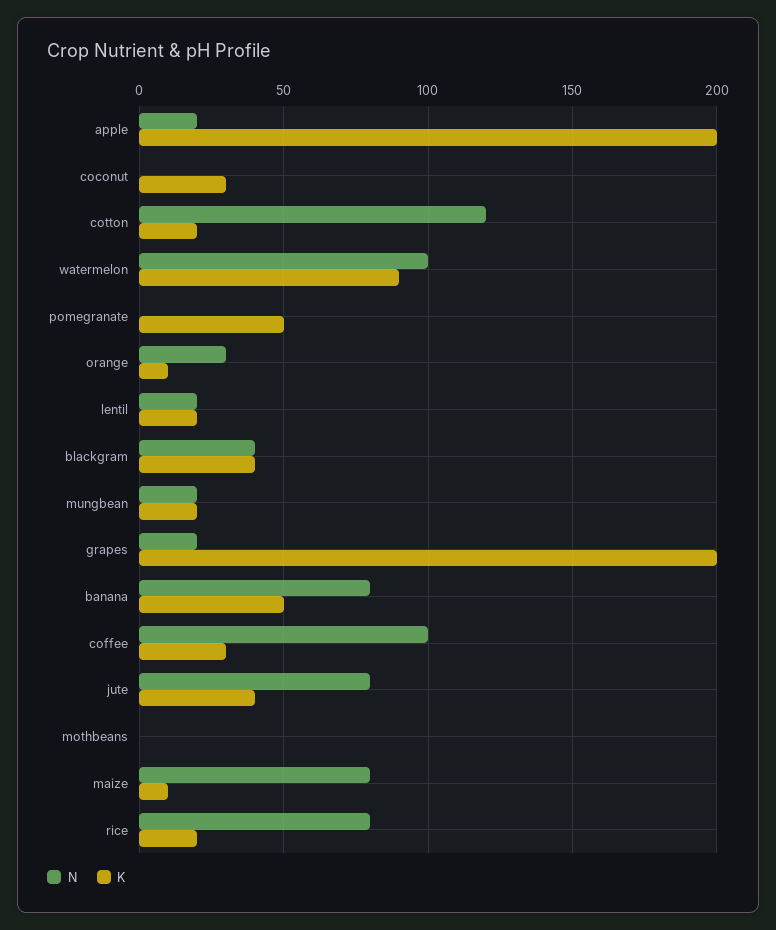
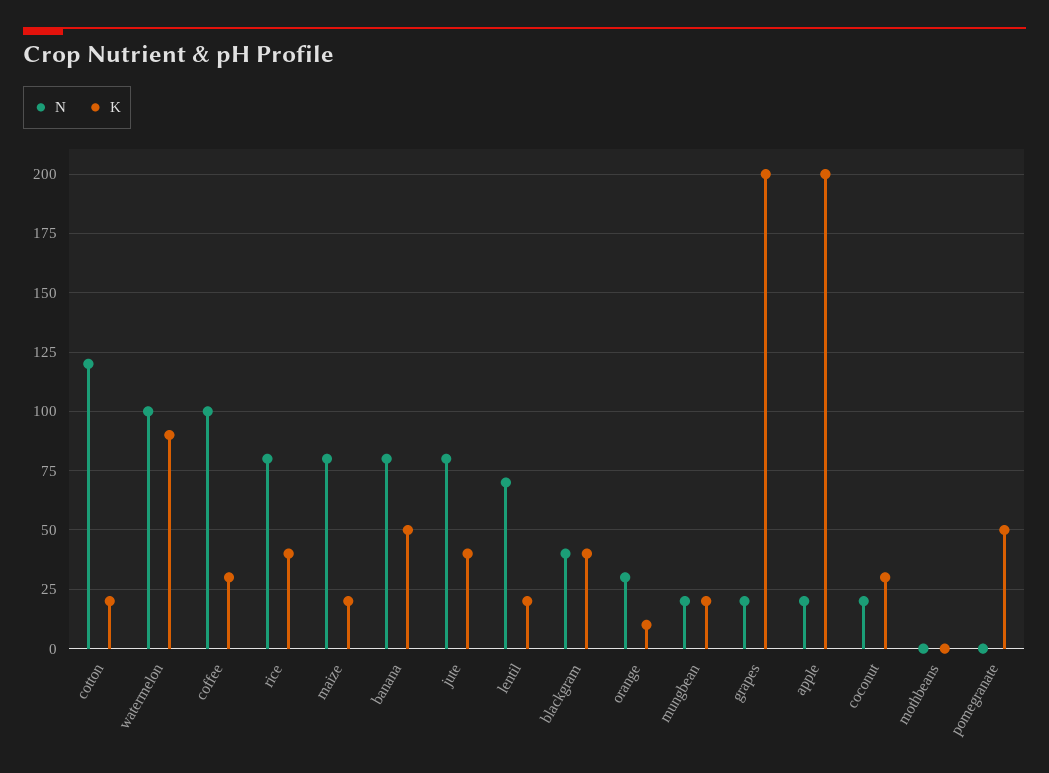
  {
    "N": {
      "apple": 20,
-     "coconut": 0,
+     "coconut": 20,
      "cotton": 120,
      "watermelon": 100,
      "pomegranate": 0,
      "orange": 30,
-     "lentil": 20,
+     "lentil": 70,
      "blackgram": 40,
      "mungbean": 20,
      "grapes": 20,
      "banana": 80,
      "coffee": 100,
      "jute": 80,
      "mothbeans": 0,
      "maize": 80,
      "rice": 80
    },
    "K": {
      "apple": 200,
      "coconut": 30,
      "cotton": 20,
      "watermelon": 90,
      "pomegranate": 50,
      "orange": 10,
      "lentil": 20,
      "blackgram": 40,
      "mungbean": 20,
      "grapes": 200,
      "banana": 50,
      "coffee": 30,
      "jute": 40,
      "mothbeans": 0,
-     "maize": 10,
+     "maize": 20,
-     "rice": 20
+     "rice": 40
    }
  }

